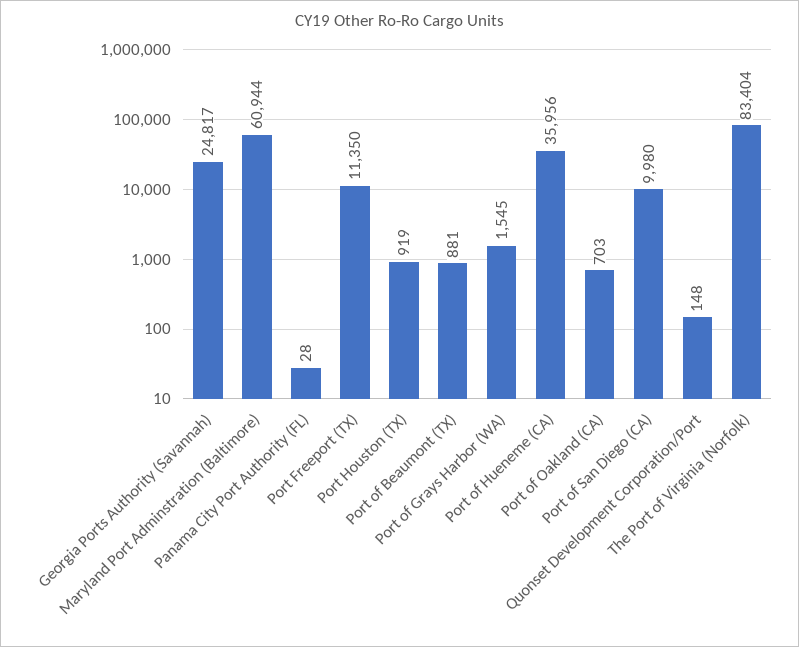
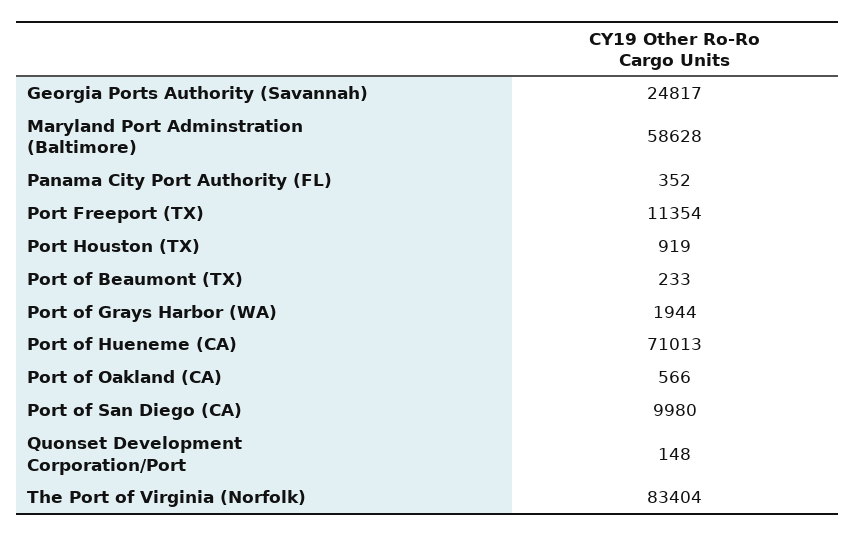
  {
    "Georgia Ports Authority (Savannah)": 24817,
-   "Maryland Port Adminstration (Baltimore)": 60944,
+   "Maryland Port Adminstration (Baltimore)": 58628,
-   "Panama City Port Authority (FL)": 28,
+   "Panama City Port Authority (FL)": 352,
-   "Port Freeport (TX)": 11350,
+   "Port Freeport (TX)": 11354,
    "Port Houston (TX)": 919,
-   "Port of Beaumont (TX)": 881,
+   "Port of Beaumont (TX)": 233,
-   "Port of Grays Harbor (WA)": 1545,
+   "Port of Grays Harbor (WA)": 1944,
-   "Port of Hueneme (CA)": 35956,
+   "Port of Hueneme (CA)": 71013,
-   "Port of Oakland (CA)": 703,
+   "Port of Oakland (CA)": 566,
    "Port of San Diego (CA)": 9980,
    "Quonset Development Corporation/Port": 148,
    "The Port of Virginia (Norfolk)": 83404
  }

